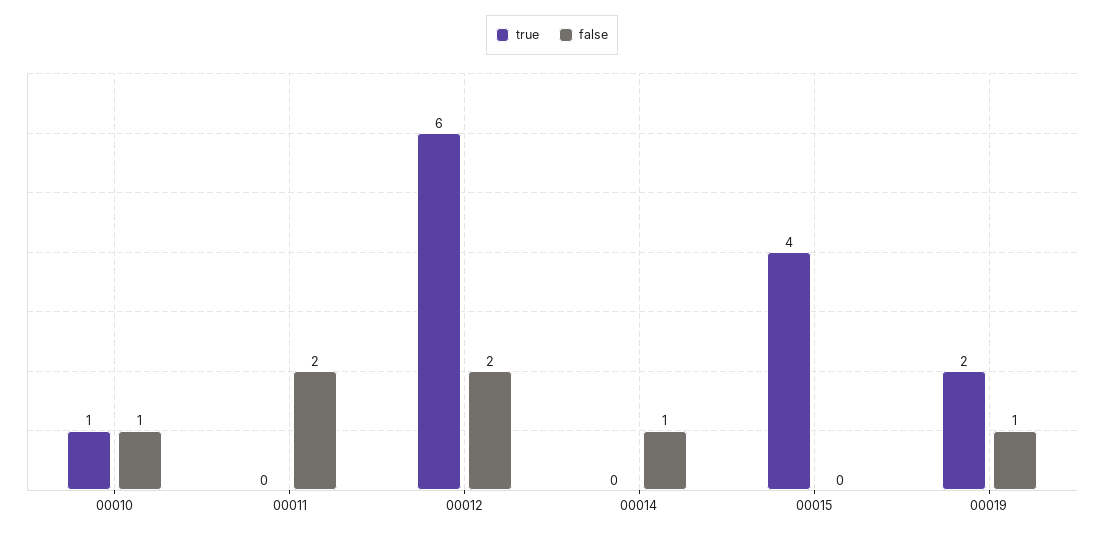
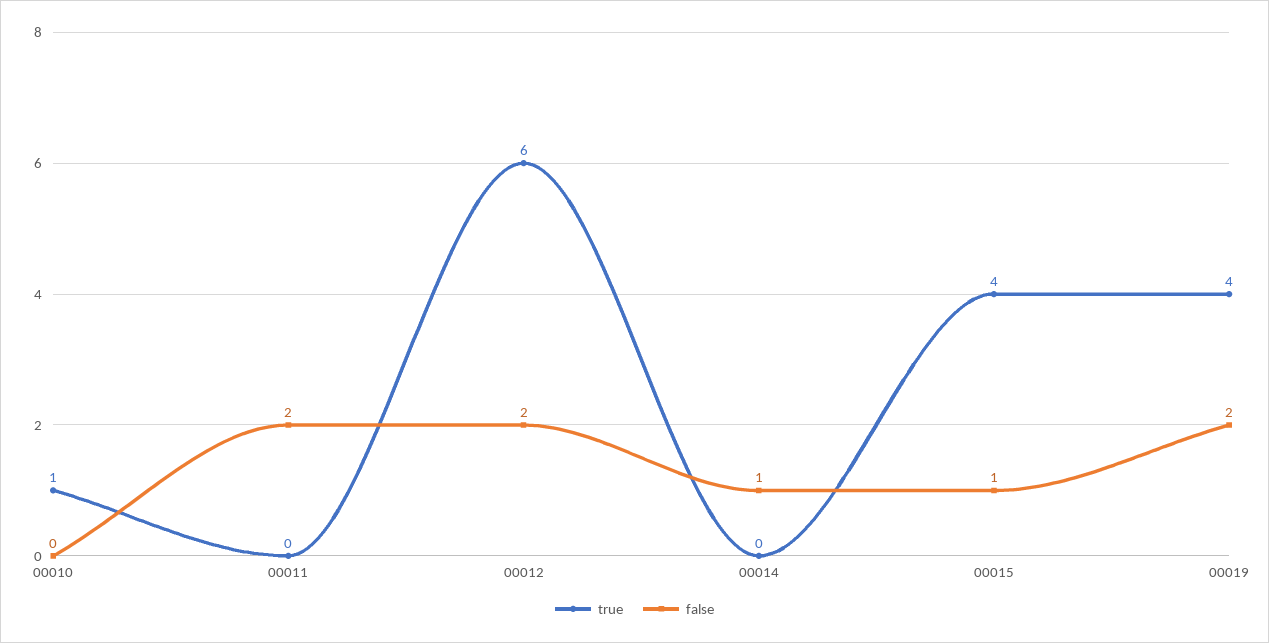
  {
    "true": {
      "00010": 1,
      "00011": 0,
      "00012": 6,
      "00014": 0,
      "00015": 4,
-     "00019": 2
+     "00019": 4
    },
    "false": {
-     "00010": 1,
+     "00010": 0,
      "00011": 2,
      "00012": 2,
      "00014": 1,
-     "00015": 0,
+     "00015": 1,
-     "00019": 1
+     "00019": 2
    }
  }

